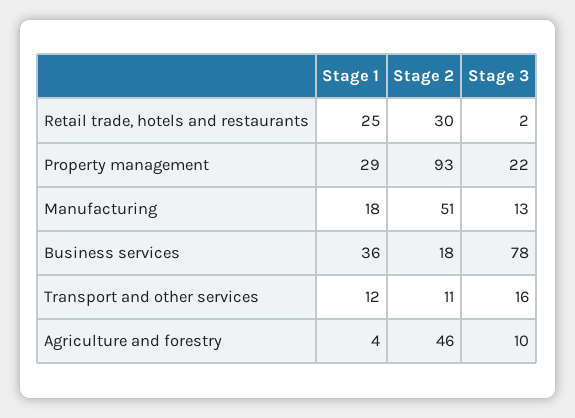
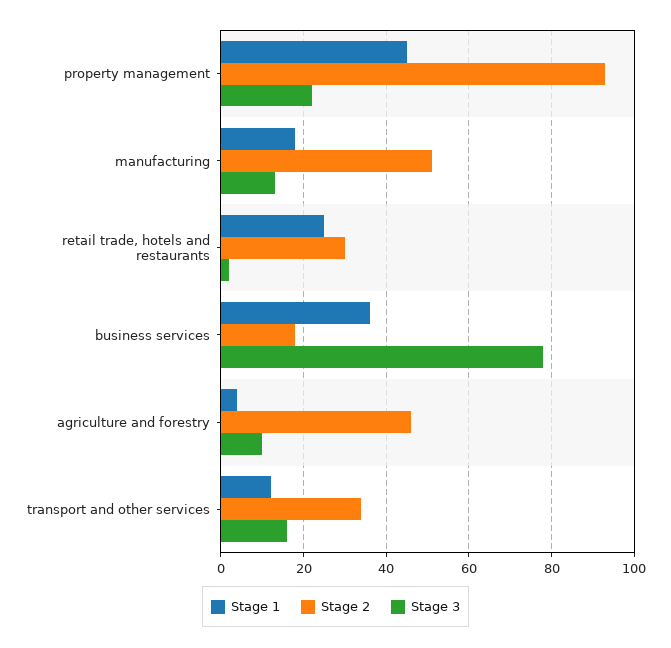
  {
    "Stage 1": {
      "Retail trade, hotels and restaurants": 25,
-     "Property management": 29,
+     "Property management": 45,
      "Manufacturing": 18,
      "Business services": 36,
      "Transport and other services": 12,
      "Agriculture and forestry": 4
    },
    "Stage 2": {
      "Retail trade, hotels and restaurants": 30,
      "Property management": 93,
      "Manufacturing": 51,
      "Business services": 18,
-     "Transport and other services": 11,
+     "Transport and other services": 35,
      "Agriculture and forestry": 46
    },
    "Stage 3": {
      "Retail trade, hotels and restaurants": 2,
      "Property management": 22,
      "Manufacturing": 13,
      "Business services": 78,
      "Transport and other services": 16,
      "Agriculture and forestry": 10
    }
  }

